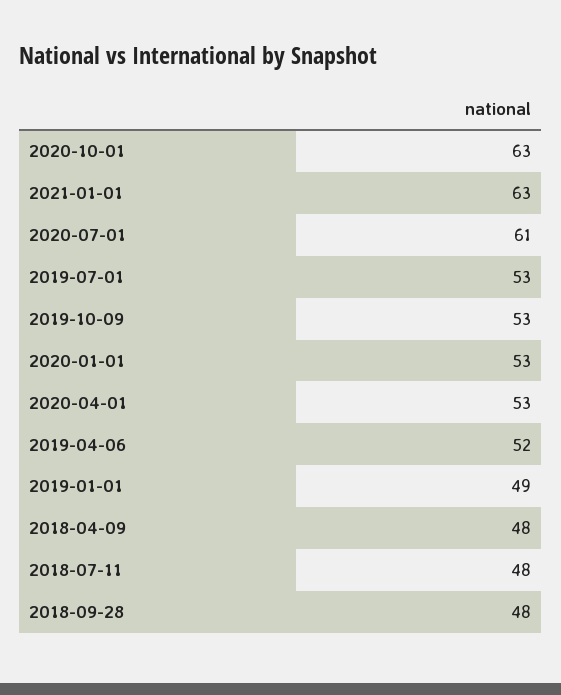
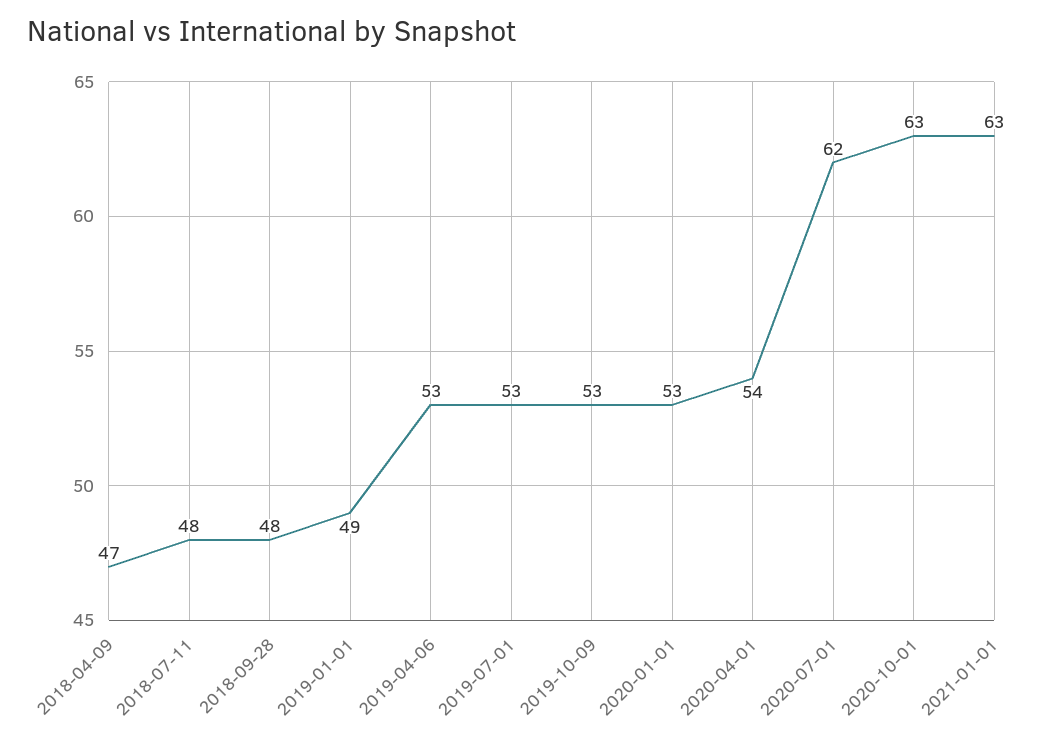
  {
    "2020-10-01": 63,
    "2021-01-01": 63,
-   "2020-07-01": 61,
+   "2020-07-01": 62,
    "2019-07-01": 53,
    "2019-10-09": 53,
    "2020-01-01": 53,
-   "2020-04-01": 53,
+   "2020-04-01": 54,
-   "2019-04-06": 52,
+   "2019-04-06": 53,
    "2019-01-01": 49,
-   "2018-04-09": 48,
+   "2018-04-09": 47,
    "2018-07-11": 48,
    "2018-09-28": 48
  }

